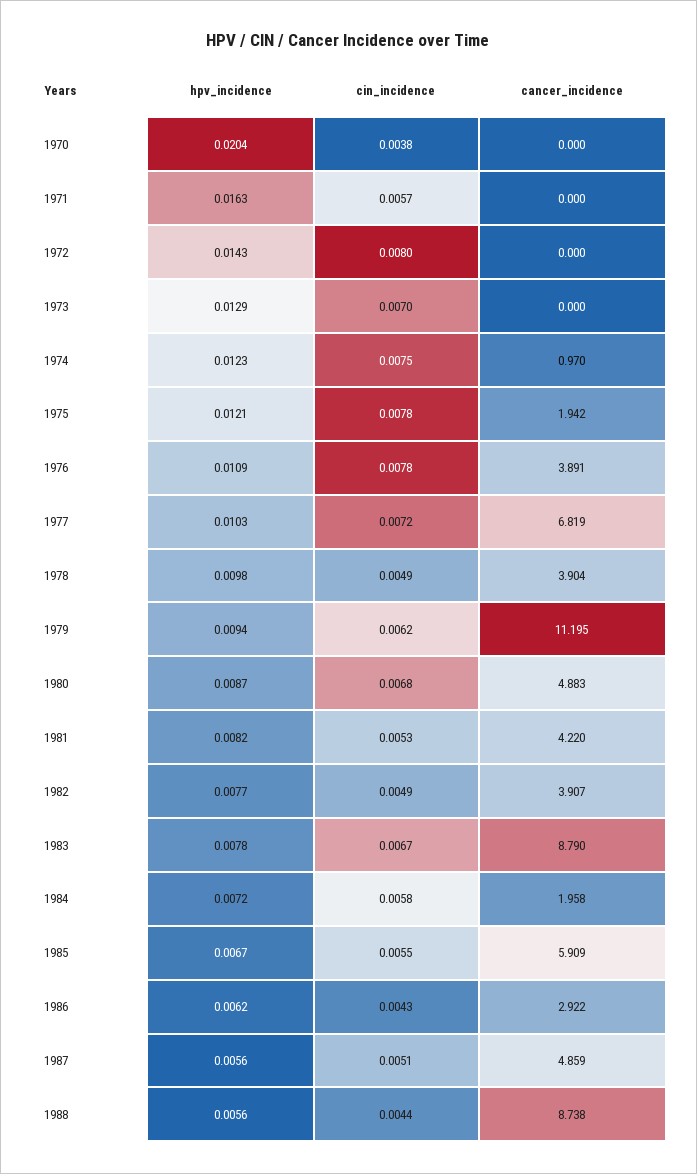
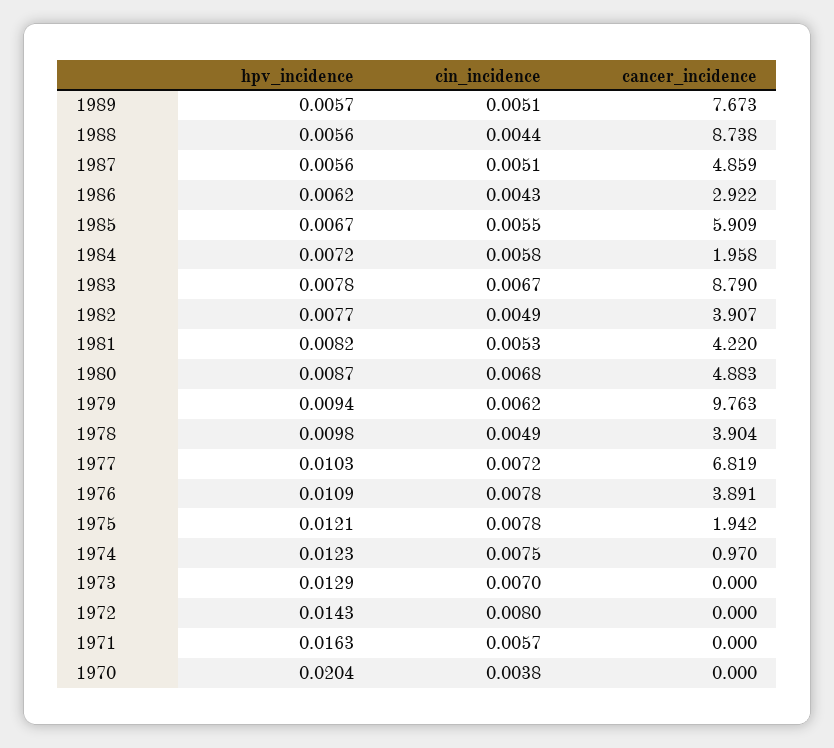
  {
    "hpv_incidence": {
      "1970": 0.0204,
      "1971": 0.0163,
      "1972": 0.0143,
      "1973": 0.0129,
      "1974": 0.0123,
      "1975": 0.0121,
      "1976": 0.0109,
      "1977": 0.0103,
      "1978": 0.0098,
      "1979": 0.0094,
      "1980": 0.0087,
      "1981": 0.0082,
      "1982": 0.0077,
      "1983": 0.0078,
      "1984": 0.0072,
      "1985": 0.0067,
      "1986": 0.0062,
      "1987": 0.0056,
-     "1988": 0.0056
+     "1988": 0.0056,
+     "1989": 0.0057
    },
    "cin_incidence": {
      "1970": 0.0038,
      "1971": 0.0057,
      "1972": 0.008,
      "1973": 0.007,
      "1974": 0.0075,
      "1975": 0.0078,
      "1976": 0.0078,
      "1977": 0.0072,
      "1978": 0.0049,
      "1979": 0.0062,
      "1980": 0.0068,
      "1981": 0.0053,
      "1982": 0.0049,
      "1983": 0.0067,
      "1984": 0.0058,
      "1985": 0.0055,
      "1986": 0.0043,
      "1987": 0.0051,
-     "1988": 0.0044
+     "1988": 0.0044,
+     "1989": 0.0051
    },
    "cancer_incidence": {
      "1970": 0,
      "1971": 0,
      "1972": 0,
      "1973": 0,
      "1974": 0.97,
      "1975": 1.942,
      "1976": 3.891,
      "1977": 6.819,
      "1978": 3.904,
-     "1979": 11.195,
+     "1979": 9.763,
      "1980": 4.883,
      "1981": 4.22,
      "1982": 3.907,
      "1983": 8.79,
      "1984": 1.958,
      "1985": 5.909,
      "1986": 2.922,
      "1987": 4.859,
-     "1988": 8.738
+     "1988": 8.738,
+     "1989": 7.673
    }
  }

